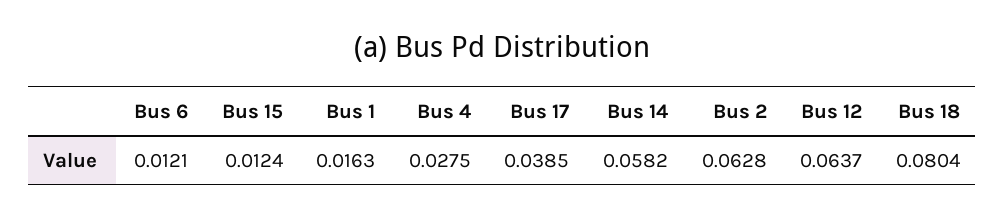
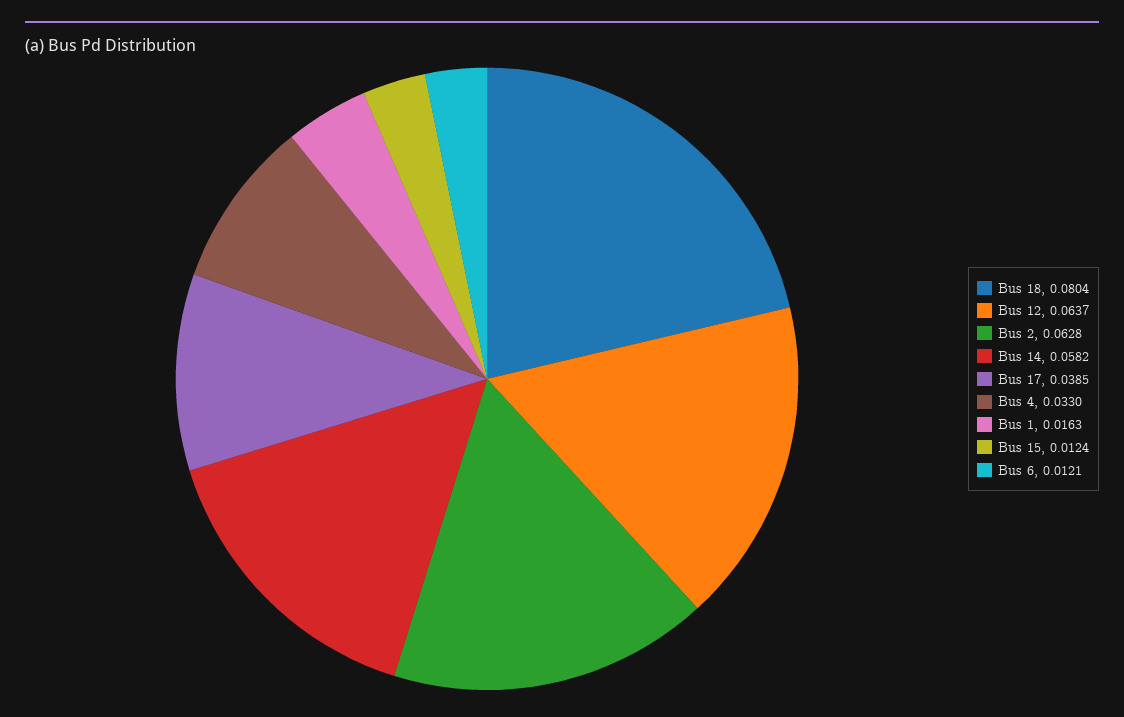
  {
    "Bus 6": 0.0121,
    "Bus 15": 0.0124,
    "Bus 1": 0.0163,
-   "Bus 4": 0.0275,
+   "Bus 4": 0.033,
    "Bus 17": 0.0385,
    "Bus 14": 0.0582,
    "Bus 2": 0.0628,
    "Bus 12": 0.0637,
    "Bus 18": 0.0804
  }

